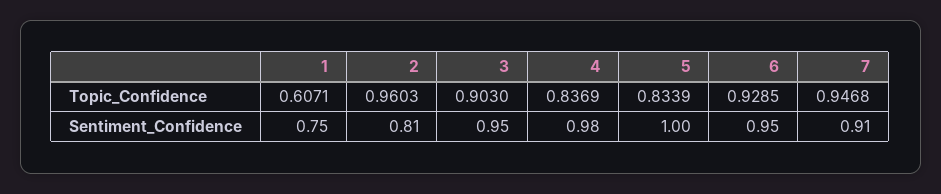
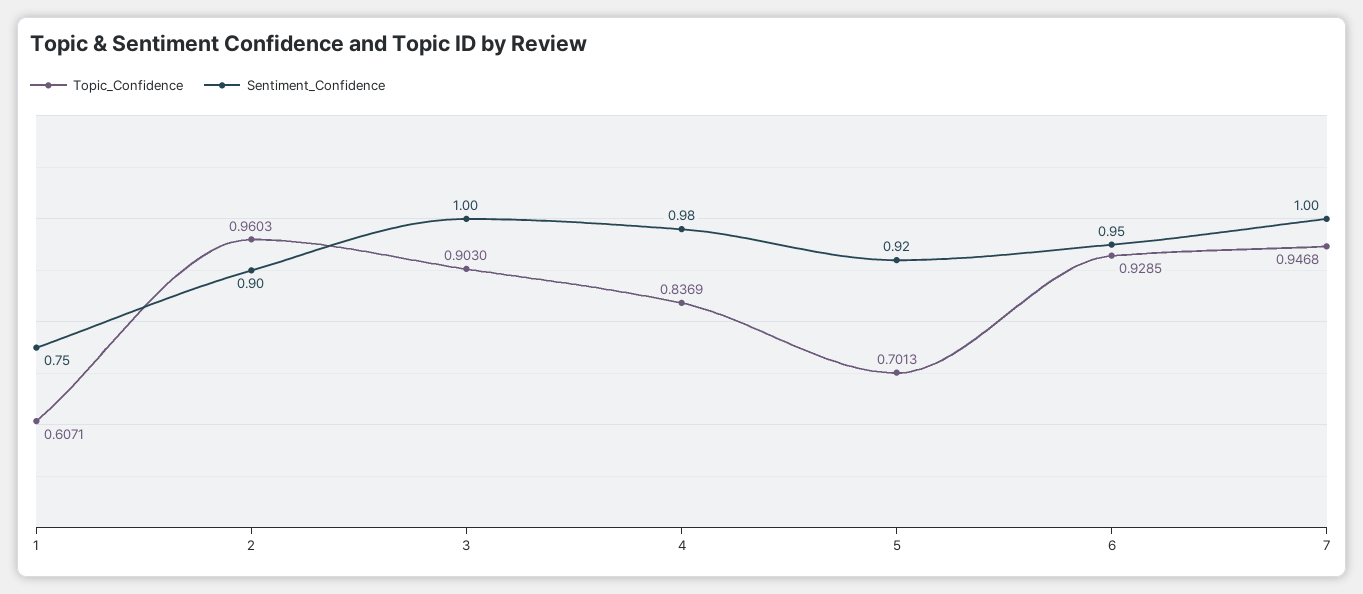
  {
    "Topic_Confidence": {
      "1": 0.6071,
      "2": 0.9603,
      "3": 0.903,
      "4": 0.8369,
-     "5": 0.8339,
+     "5": 0.7013,
      "6": 0.9285,
      "7": 0.9468
    },
    "Sentiment_Confidence": {
      "1": 0.75,
-     "2": 0.81,
+     "2": 0.9,
-     "3": 0.95,
+     "3": 1,
      "4": 0.98,
-     "5": 1,
+     "5": 0.92,
      "6": 0.95,
-     "7": 0.91
+     "7": 1
    }
  }

